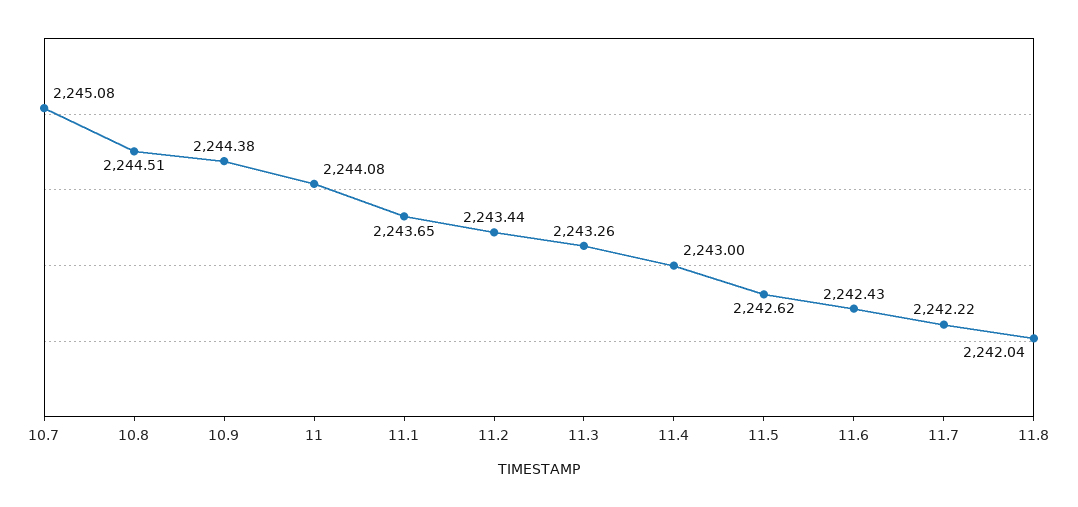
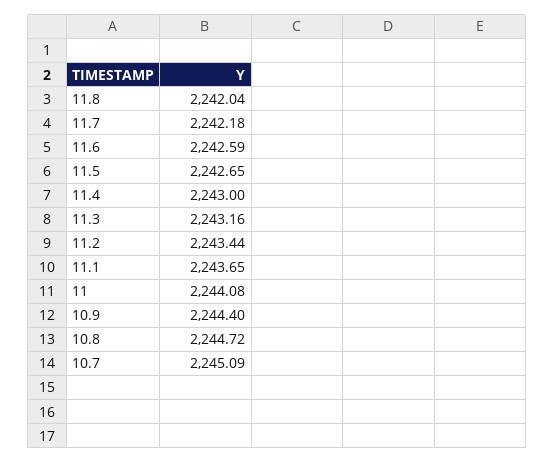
  {
-   "10.7": 2245.08,
+   "10.7": 2245.09,
-   "10.8": 2244.51,
+   "10.8": 2244.72,
-   "10.9": 2244.38,
+   "10.9": 2244.4,
    "11": 2244.08,
    "11.1": 2243.65,
    "11.2": 2243.44,
-   "11.3": 2243.26,
+   "11.3": 2243.16,
    "11.4": 2243,
-   "11.5": 2242.62,
+   "11.5": 2242.65,
-   "11.6": 2242.43,
+   "11.6": 2242.59,
-   "11.7": 2242.22,
+   "11.7": 2242.18,
    "11.8": 2242.04
  }

